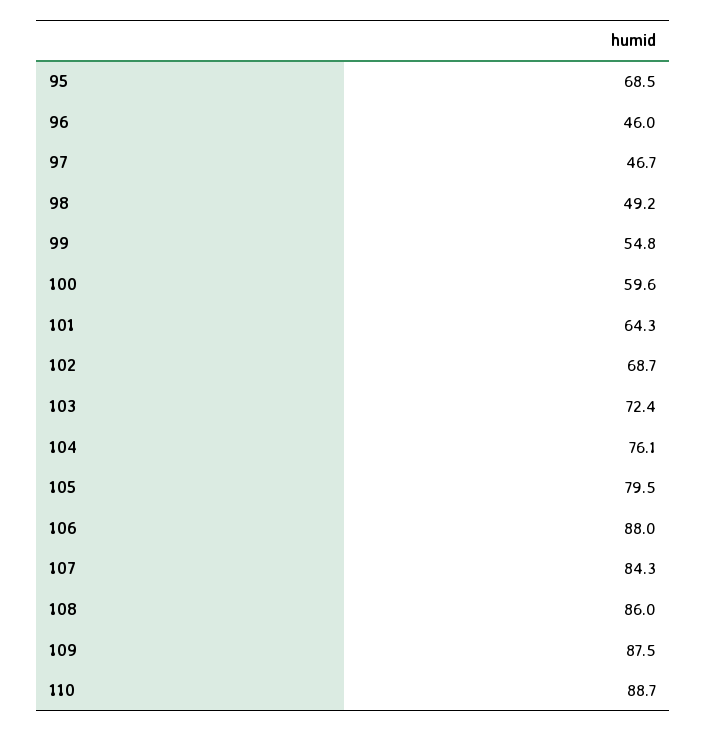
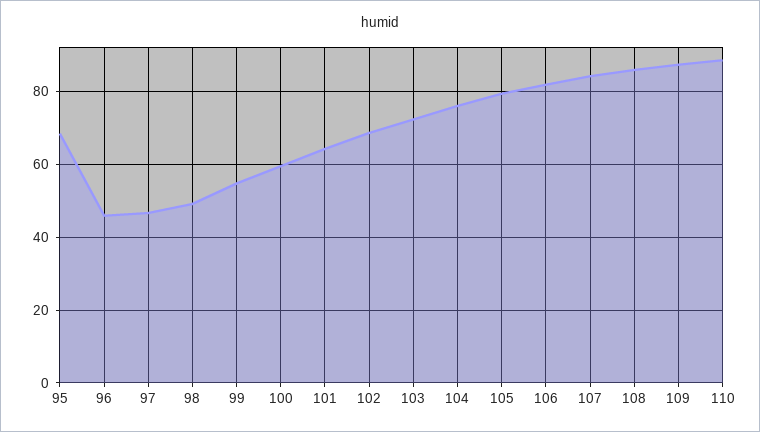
  {
    "95": 68.5,
    "96": 46,
    "97": 46.7,
    "98": 49.2,
    "99": 54.8,
    "100": 59.6,
    "101": 64.3,
    "102": 68.7,
    "103": 72.4,
    "104": 76.1,
    "105": 79.5,
-   "106": 88,
+   "106": 82,
    "107": 84.3,
    "108": 86,
    "109": 87.5,
    "110": 88.7
  }

